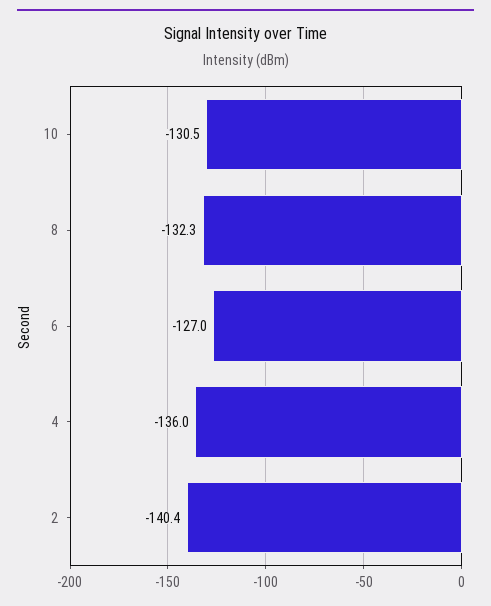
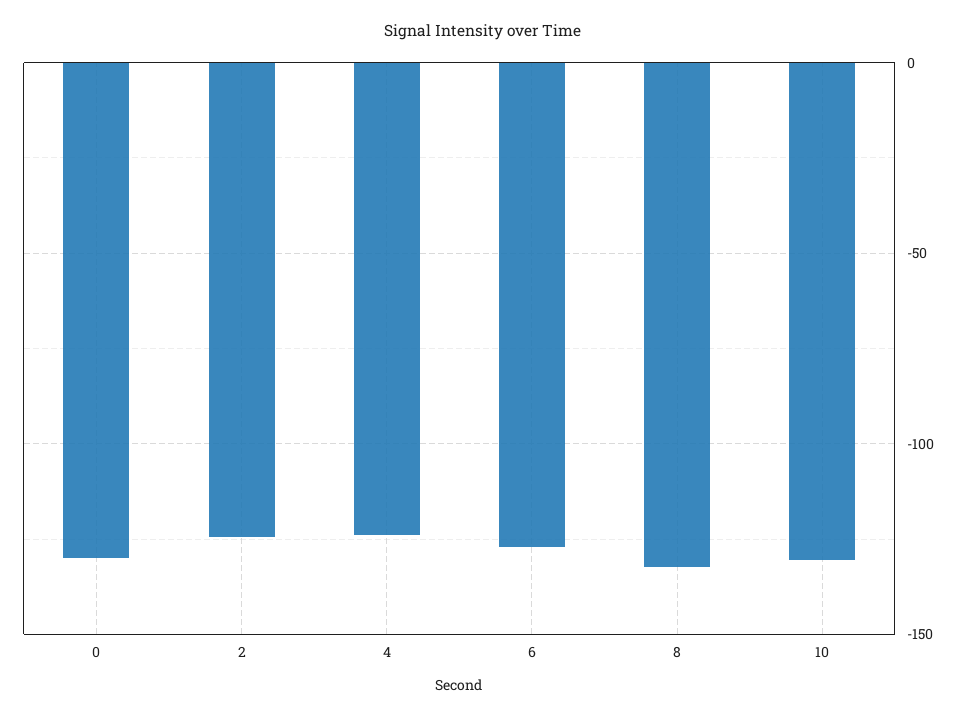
  {
    "10": -130.5,
    "8": -132.3,
    "6": -127,
-   "4": -136,
+   "4": -125,
-   "2": -140.4
+   "2": -125,
+   "0": -130
  }

